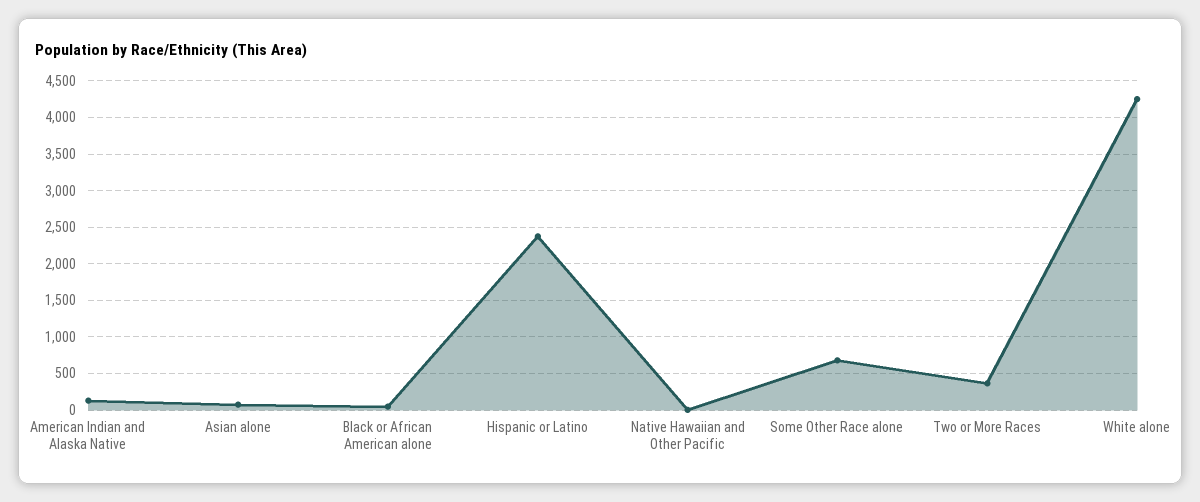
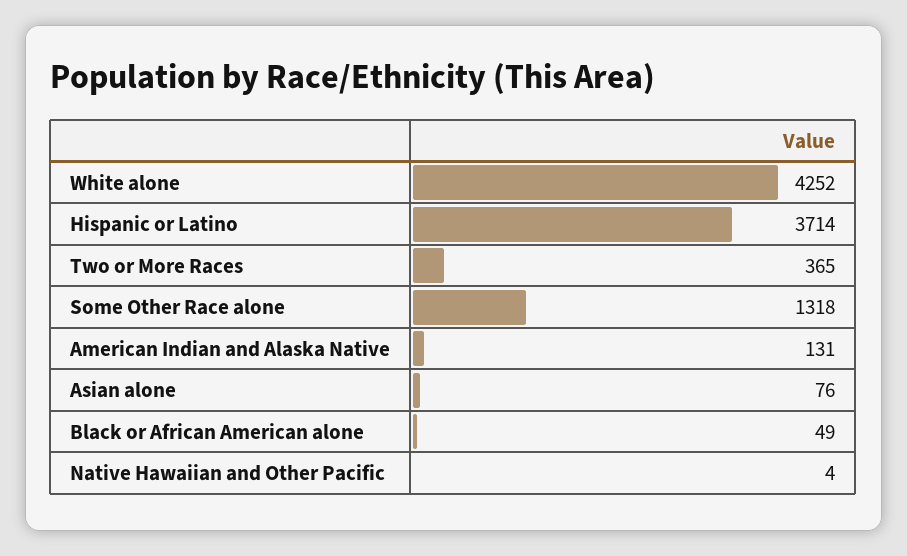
  {
    "American Indian and Alaska Native": 131,
    "Asian alone": 76,
    "Black or African American alone": 49,
-   "Hispanic or Latino": 2400,
+   "Hispanic or Latino": 3714,
    "Native Hawaiian and Other Pacific": 4,
-   "Some Other Race alone": 700,
+   "Some Other Race alone": 1318,
    "Two or More Races": 365,
    "White alone": 4252
  }

